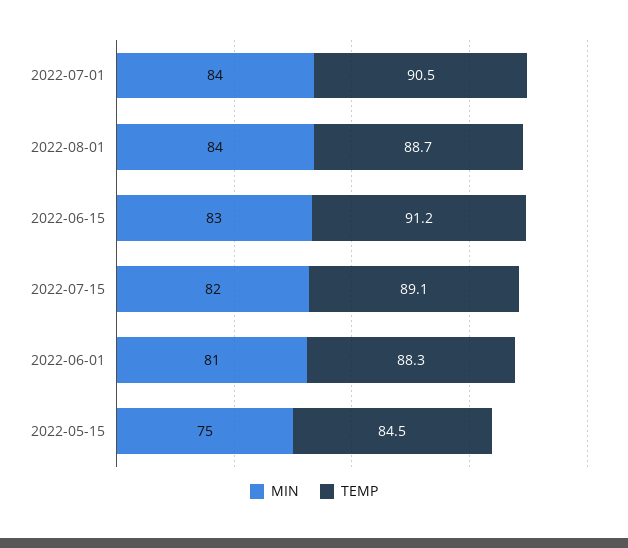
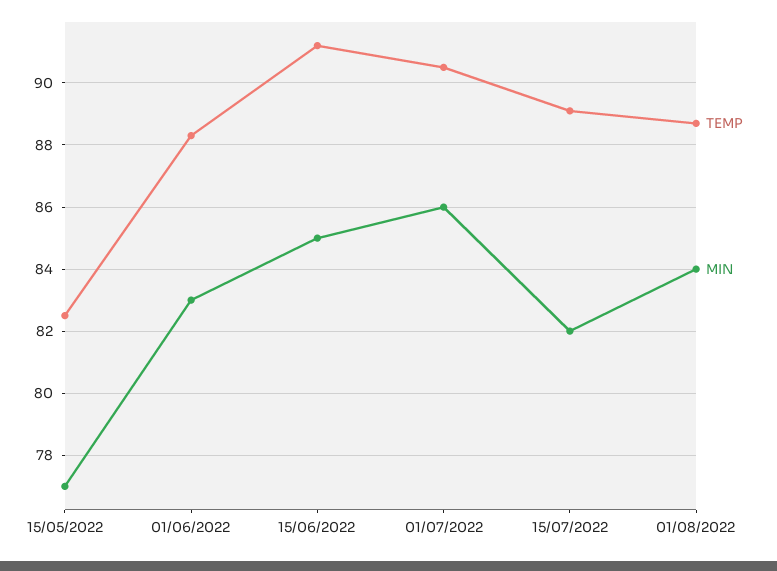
  {
    "MIN": {
-     "2022-07-01": 84,
+     "2022-07-01": 86,
      "2022-08-01": 84,
-     "2022-06-15": 83,
+     "2022-06-15": 85,
      "2022-07-15": 82,
-     "2022-06-01": 81,
+     "2022-06-01": 83,
-     "2022-05-15": 75
+     "2022-05-15": 77
    },
    "TEMP": {
      "2022-07-01": 90.5,
      "2022-08-01": 88.7,
      "2022-06-15": 91.2,
      "2022-07-15": 89.1,
      "2022-06-01": 88.3,
-     "2022-05-15": 84.5
+     "2022-05-15": 82.5
    }
  }

